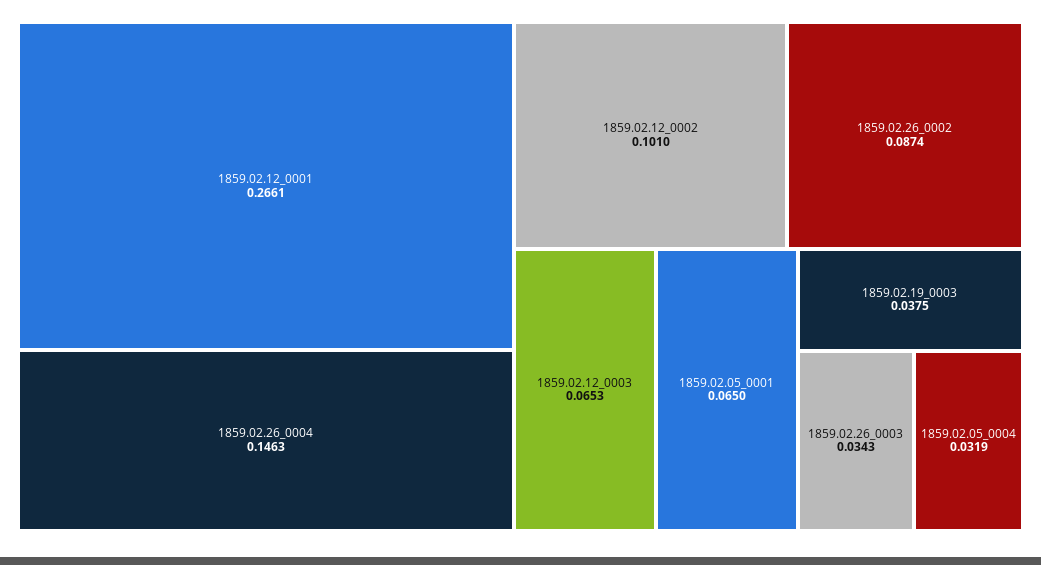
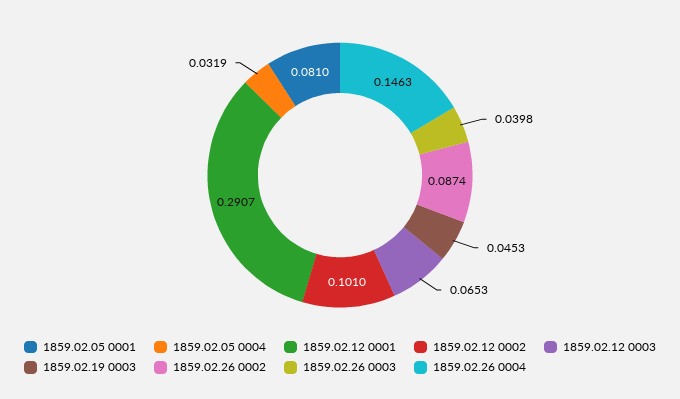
  {
-   "1859.02.12_0001": 0.2661,
+   "1859.02.12_0001": 0.2907,
    "1859.02.26_0004": 0.1463,
    "1859.02.12_0002": 0.101,
    "1859.02.26_0002": 0.0874,
    "1859.02.12_0003": 0.0653,
-   "1859.02.05_0001": 0.065,
+   "1859.02.05_0001": 0.081,
-   "1859.02.19_0003": 0.0375,
+   "1859.02.19_0003": 0.0453,
-   "1859.02.26_0003": 0.0343,
+   "1859.02.26_0003": 0.0398,
    "1859.02.05_0004": 0.0319
  }

